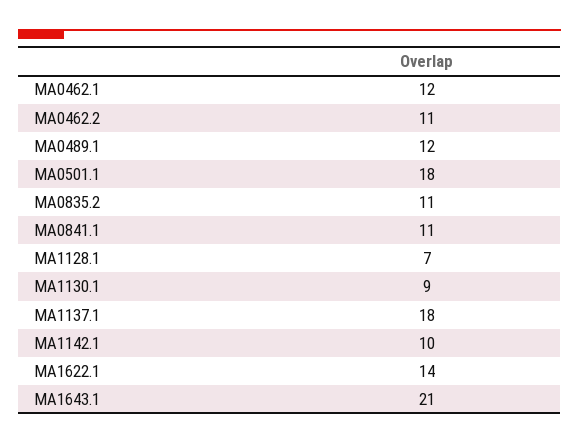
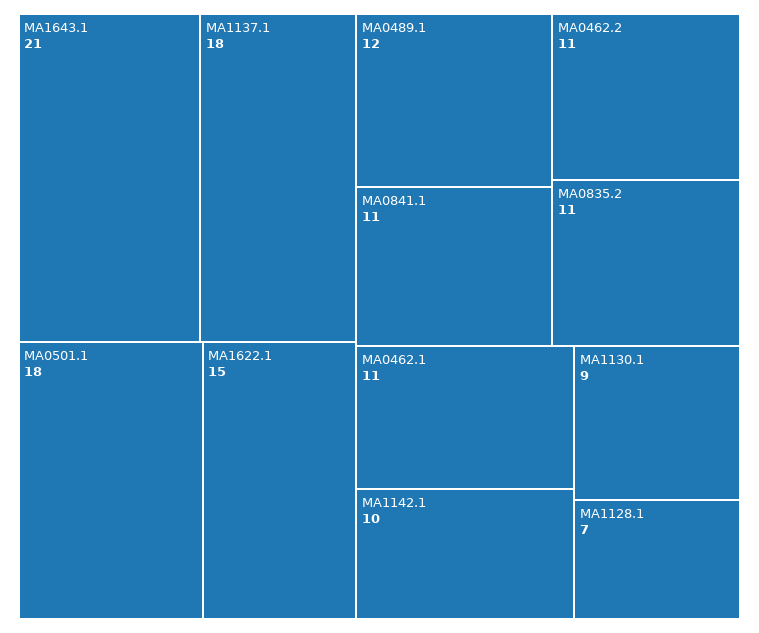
  {
-   "MA0462.1": 12,
+   "MA0462.1": 11,
    "MA0462.2": 11,
    "MA0489.1": 12,
    "MA0501.1": 18,
    "MA0835.2": 11,
    "MA0841.1": 11,
    "MA1128.1": 7,
    "MA1130.1": 9,
    "MA1137.1": 18,
    "MA1142.1": 10,
-   "MA1622.1": 14,
+   "MA1622.1": 15,
    "MA1643.1": 21
  }

